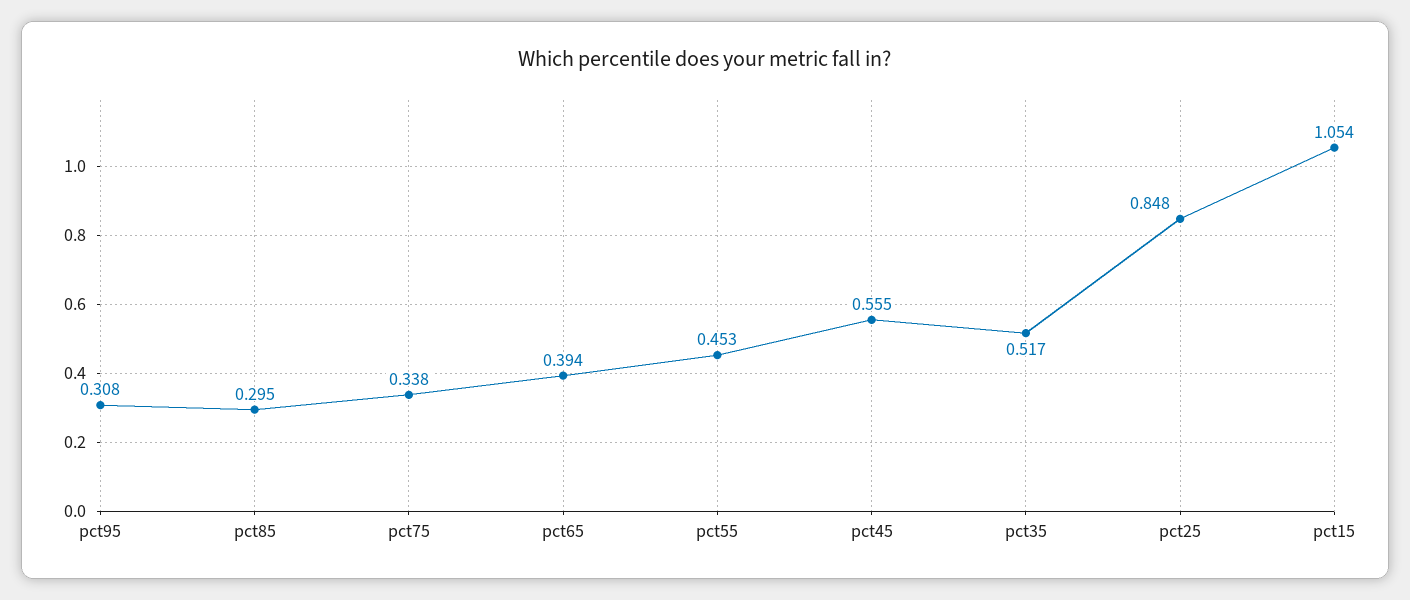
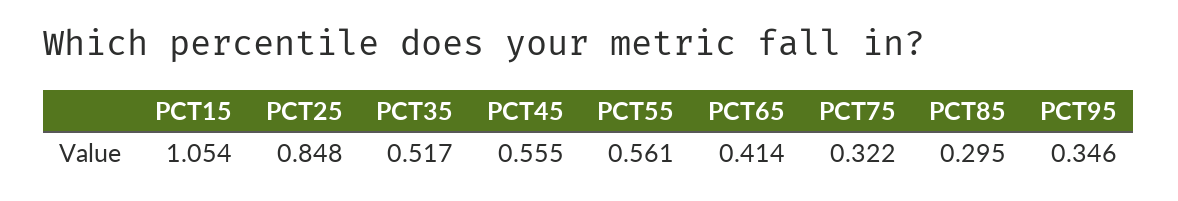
  {
-   "pct95": 0.308,
+   "pct95": 0.346,
    "pct85": 0.295,
-   "pct75": 0.338,
+   "pct75": 0.322,
-   "pct65": 0.394,
+   "pct65": 0.414,
-   "pct55": 0.453,
+   "pct55": 0.561,
    "pct45": 0.555,
    "pct35": 0.517,
    "pct25": 0.848,
    "pct15": 1.054
  }

